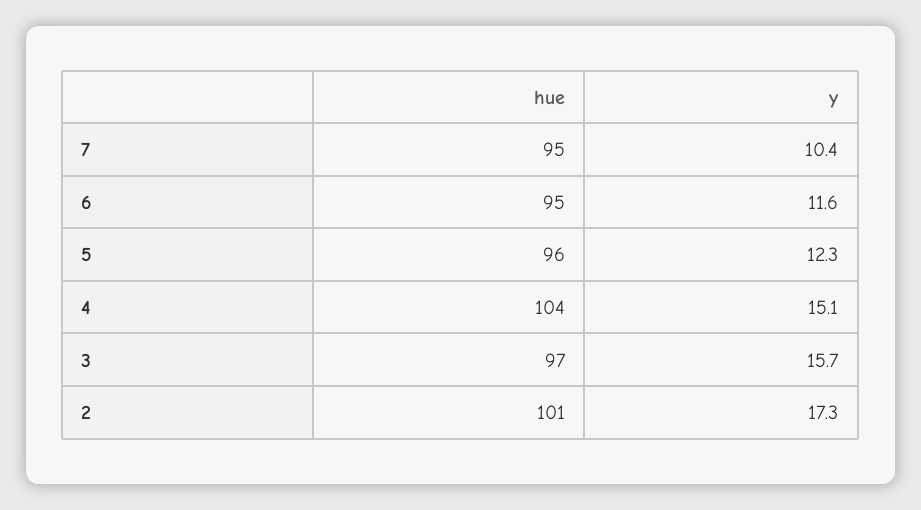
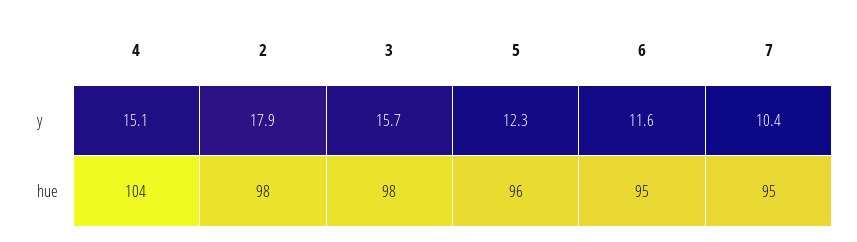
  {
    "hue": {
      "7": 95,
      "6": 95,
      "5": 96,
      "4": 104,
-     "3": 97,
+     "3": 98,
-     "2": 101
+     "2": 98
    },
    "y": {
      "7": 10.4,
      "6": 11.6,
      "5": 12.3,
      "4": 15.1,
      "3": 15.7,
-     "2": 17.3
+     "2": 17.9
    }
  }

